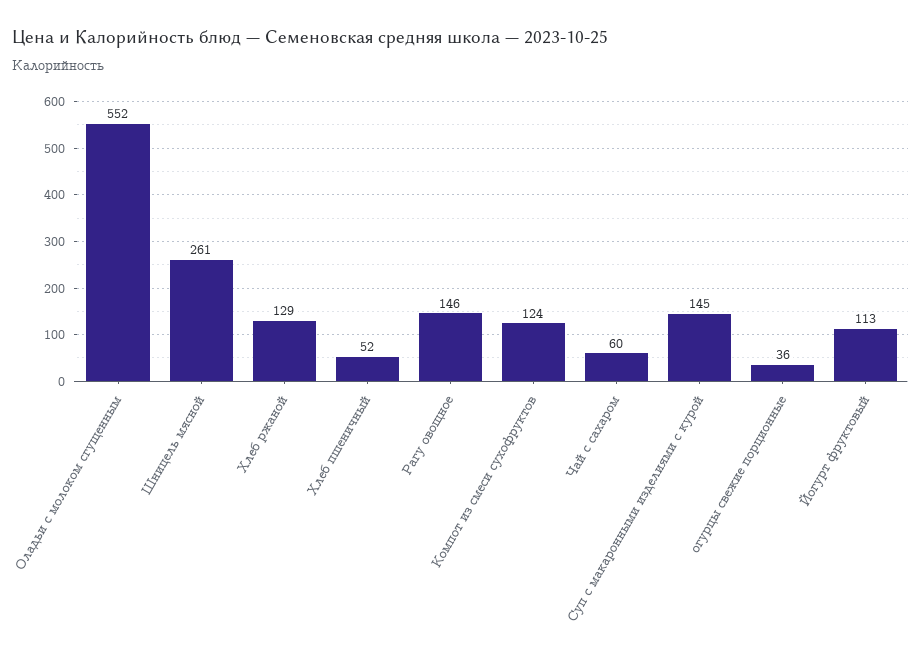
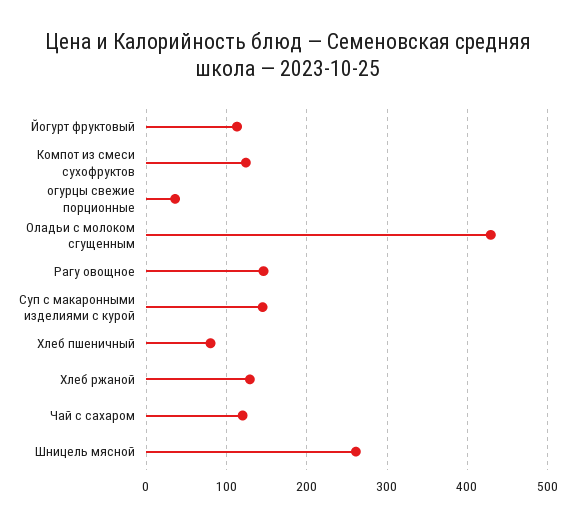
  {
-   "Оладьи с молоком сгущенным": 552,
+   "Оладьи с молоком сгущенным": 430,
    "Шницель мясной": 261,
    "Хлеб ржаной": 129,
-   "Хлеб пшеничный": 52,
+   "Хлеб пшеничный": 80,
    "Рагу овощное": 146,
    "Компот из смеси сухофруктов": 124,
-   "Чай с сахаром": 60,
+   "Чай с сахаром": 120,
    "Суп с макаронными изделиями с курой": 145,
    "огурцы свежие порционные": 36,
    "Йогурт фруктовый": 113
  }

